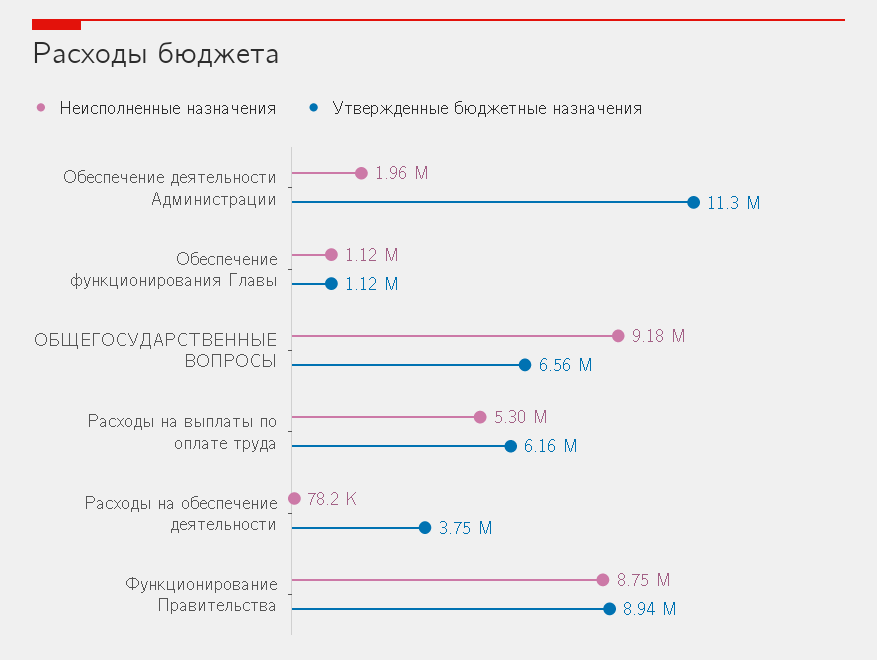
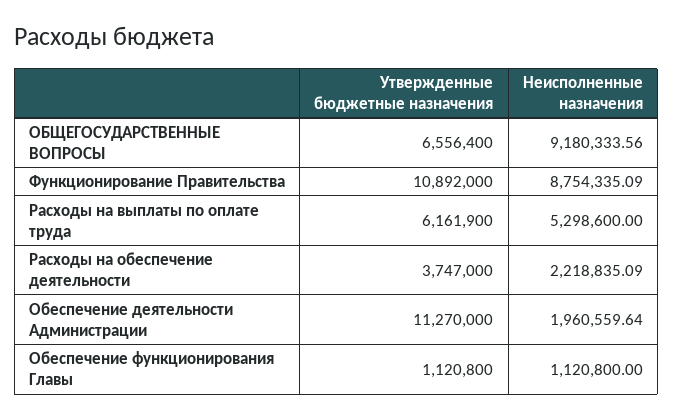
  {
    "Неисполненные назначения": {
      "Обеспечение деятельности Администрации": 1960559.64,
      "Обеспечение функционирования Главы": 1120800,
      "ОБЩЕГОСУДАРСТВЕННЫЕ ВОПРОСЫ": 9180333.56,
      "Расходы на выплаты по оплате труда": 5298600,
-     "Расходы на обеспечение деятельности": 78200,
+     "Расходы на обеспечение деятельности": 2218835.09,
      "Функционирование Правительства": 8754335.09
    },
    "Утвержденные бюджетные назначения": {
      "Обеспечение деятельности Администрации": 11270000,
      "Обеспечение функционирования Главы": 1120800,
      "ОБЩЕГОСУДАРСТВЕННЫЕ ВОПРОСЫ": 6556400,
      "Расходы на выплаты по оплате труда": 6161900,
      "Расходы на обеспечение деятельности": 3747000,
-     "Функционирование Правительства": 8940000
+     "Функционирование Правительства": 10892000
    }
  }

